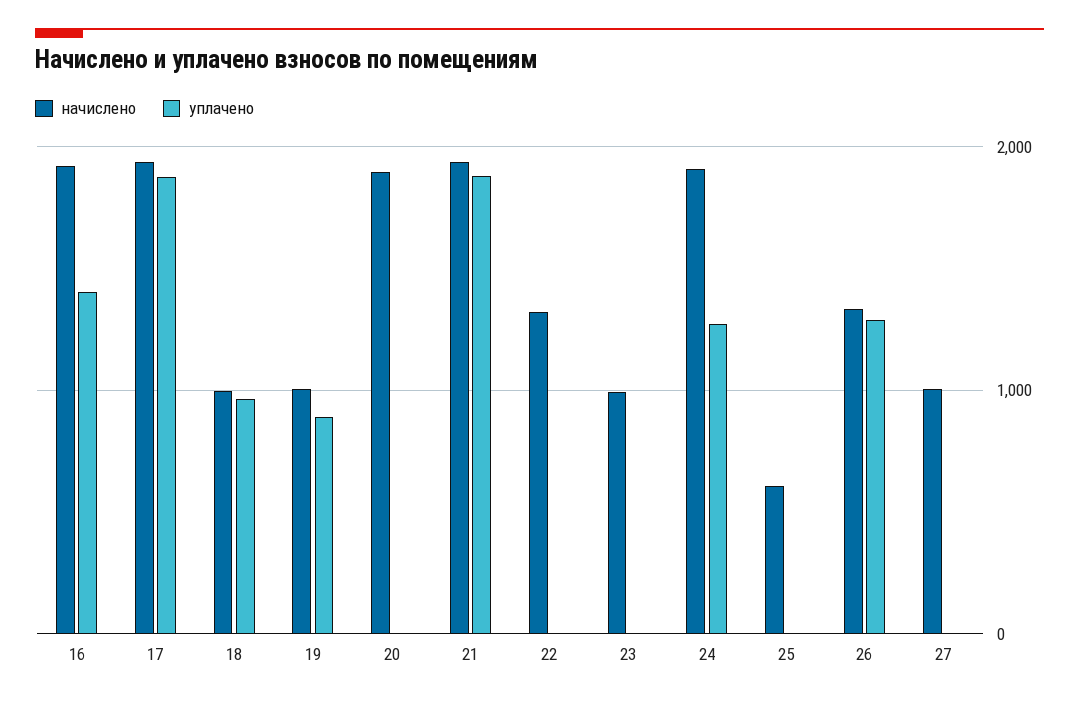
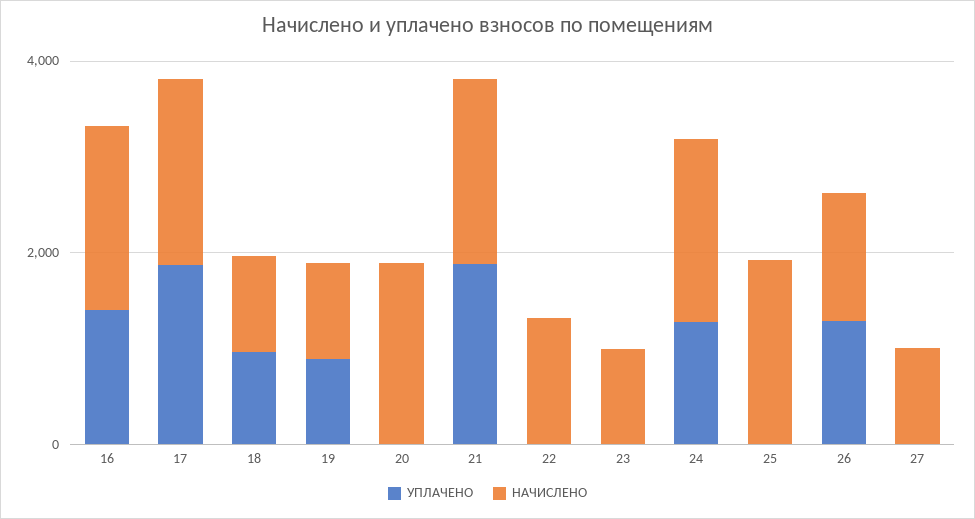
  {
    "начислено": {
      "16": 1900,
      "17": 1900,
      "18": 1000,
      "19": 1000,
      "20": 1900,
      "21": 1900,
      "22": 1300,
      "23": 1000,
      "24": 1900,
-     "25": 600,
+     "25": 2000,
      "26": 1300,
      "27": 1000
    },
    "уплачено": {
      "16": 1400,
      "17": 1900,
      "18": 1000,
      "19": 900,
      "20": 0,
      "21": 1900,
      "22": 0,
      "23": 0,
      "24": 1300,
      "25": 0,
      "26": 1300,
      "27": 0
    }
  }

